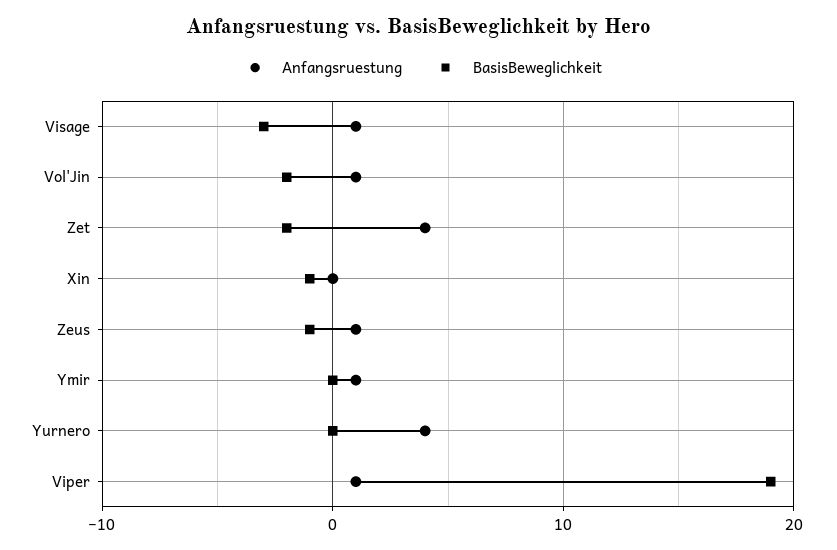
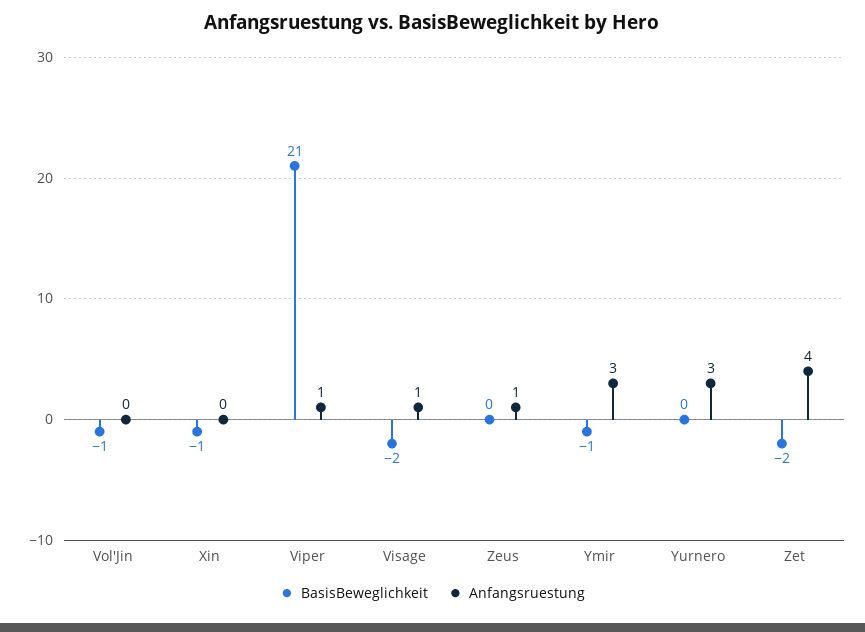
  {
    "Anfangsruestung": {
      "Visage": 1,
-     "Vol'Jin": 1,
+     "Vol'Jin": 0,
      "Zet": 4,
      "Xin": 0,
      "Zeus": 1,
-     "Ymir": 1,
+     "Ymir": 3,
-     "Yurnero": 4,
+     "Yurnero": 3,
      "Viper": 1
    },
    "BasisBeweglichkeit": {
-     "Visage": -3,
+     "Visage": -2,
-     "Vol'Jin": -2,
+     "Vol'Jin": -1,
      "Zet": -2,
      "Xin": -1,
-     "Zeus": -1,
+     "Zeus": 0,
-     "Ymir": 0,
+     "Ymir": -1,
      "Yurnero": 0,
-     "Viper": 19
+     "Viper": 21
    }
  }

